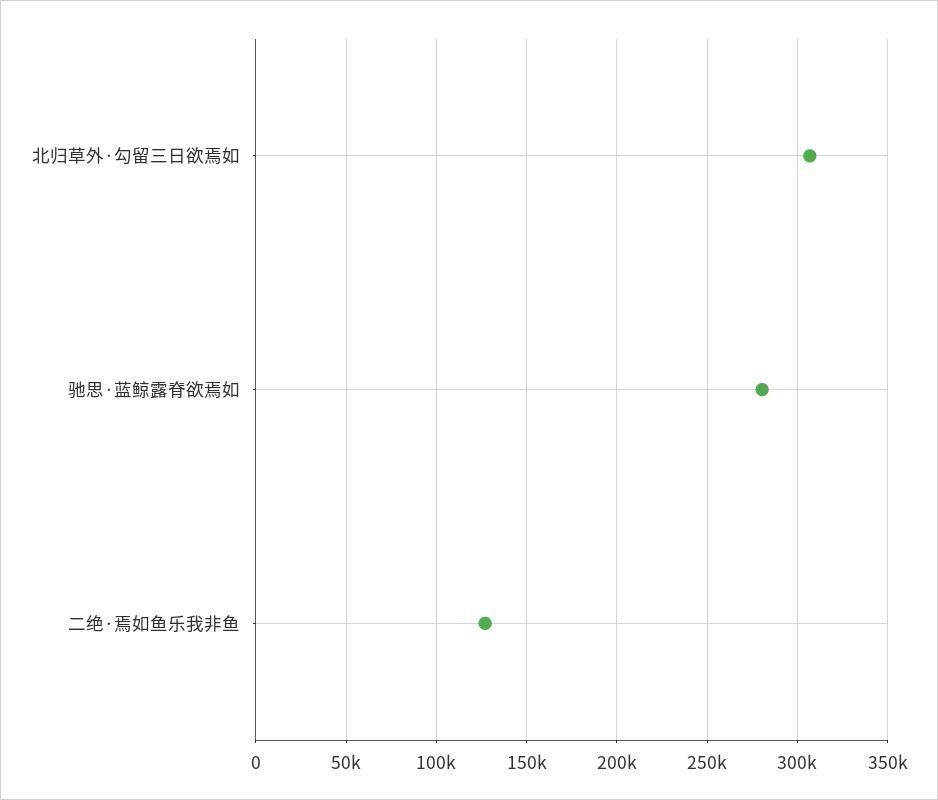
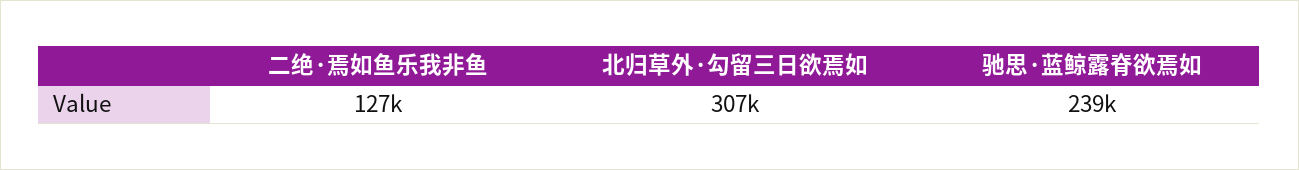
  {
    "北归草外·勾留三日欲焉如": 307000,
-   "驰思·蓝鲸露脊欲焉如": 280000,
+   "驰思·蓝鲸露脊欲焉如": 239000,
    "二绝·焉如鱼乐我非鱼": 127000
  }

